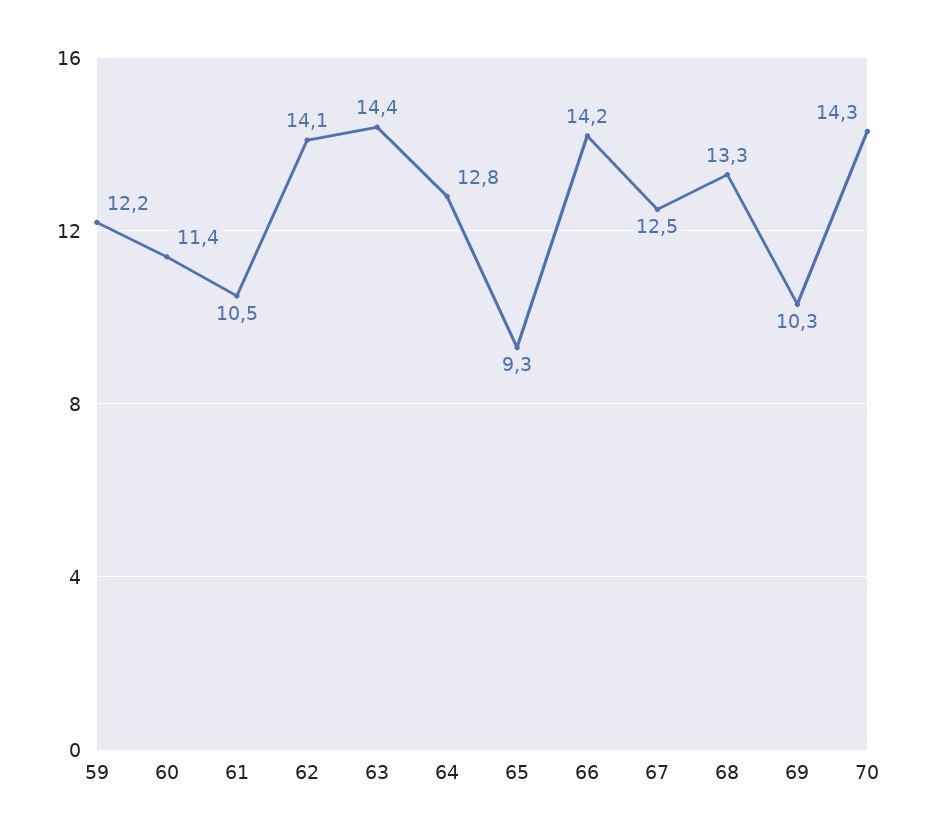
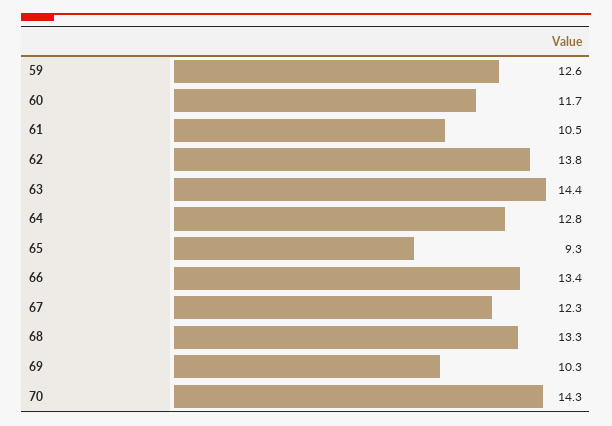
  {
-   "59": 12.2,
+   "59": 12.6,
-   "60": 11.4,
+   "60": 11.7,
    "61": 10.5,
-   "62": 14.1,
+   "62": 13.8,
    "63": 14.4,
    "64": 12.8,
    "65": 9.3,
-   "66": 14.2,
+   "66": 13.4,
-   "67": 12.5,
+   "67": 12.3,
    "68": 13.3,
    "69": 10.3,
    "70": 14.3
  }

